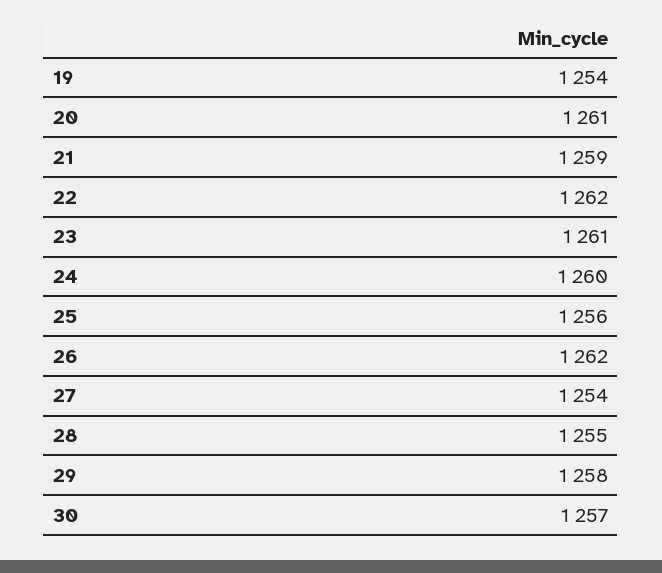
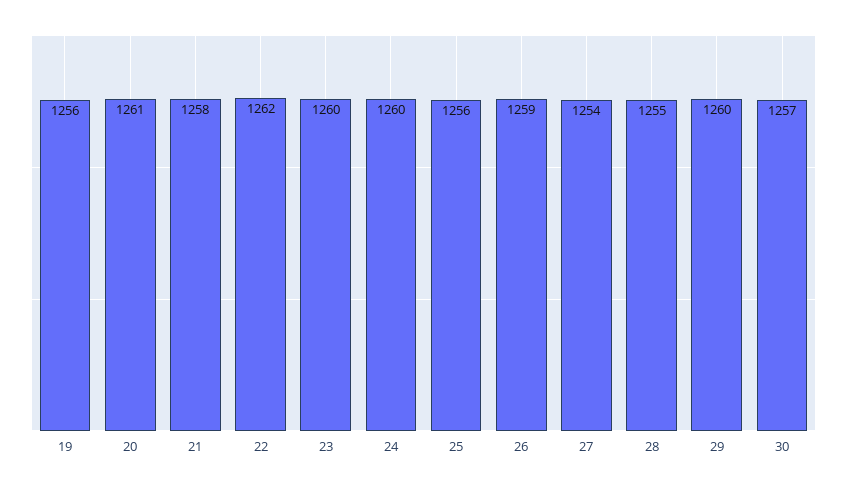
  {
-   "19": 1254,
+   "19": 1256,
    "20": 1261,
-   "21": 1259,
+   "21": 1258,
    "22": 1262,
-   "23": 1261,
+   "23": 1260,
    "24": 1260,
    "25": 1256,
-   "26": 1262,
+   "26": 1259,
    "27": 1254,
    "28": 1255,
-   "29": 1258,
+   "29": 1260,
    "30": 1257
  }

